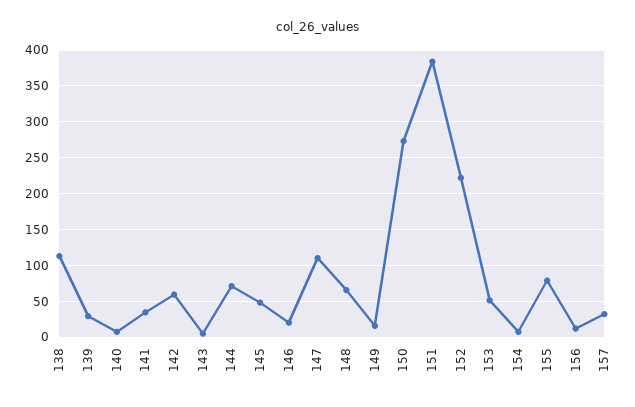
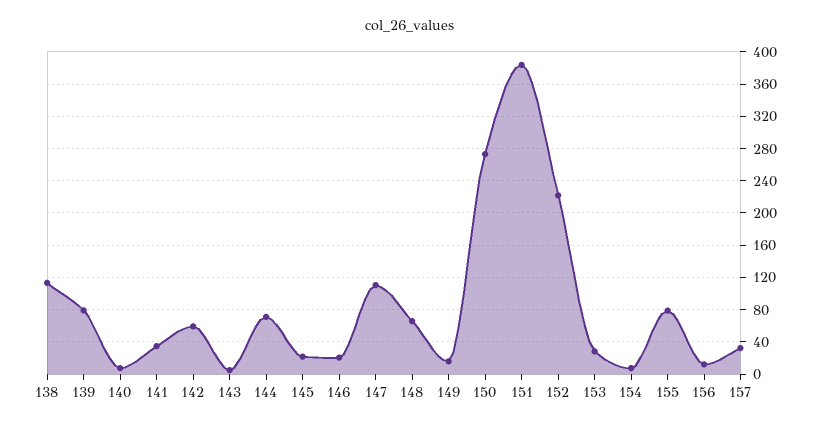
  {
    "138": 110,
-   "139": 30,
+   "139": 80,
    "140": 10,
    "141": 30,
    "142": 60,
    "143": 0,
    "144": 70,
-   "145": 50,
+   "145": 20,
    "146": 20,
    "147": 110,
    "148": 70,
    "149": 20,
    "150": 270,
    "151": 380,
    "152": 220,
-   "153": 50,
+   "153": 30,
    "154": 10,
    "155": 80,
    "156": 10,
    "157": 30
  }

